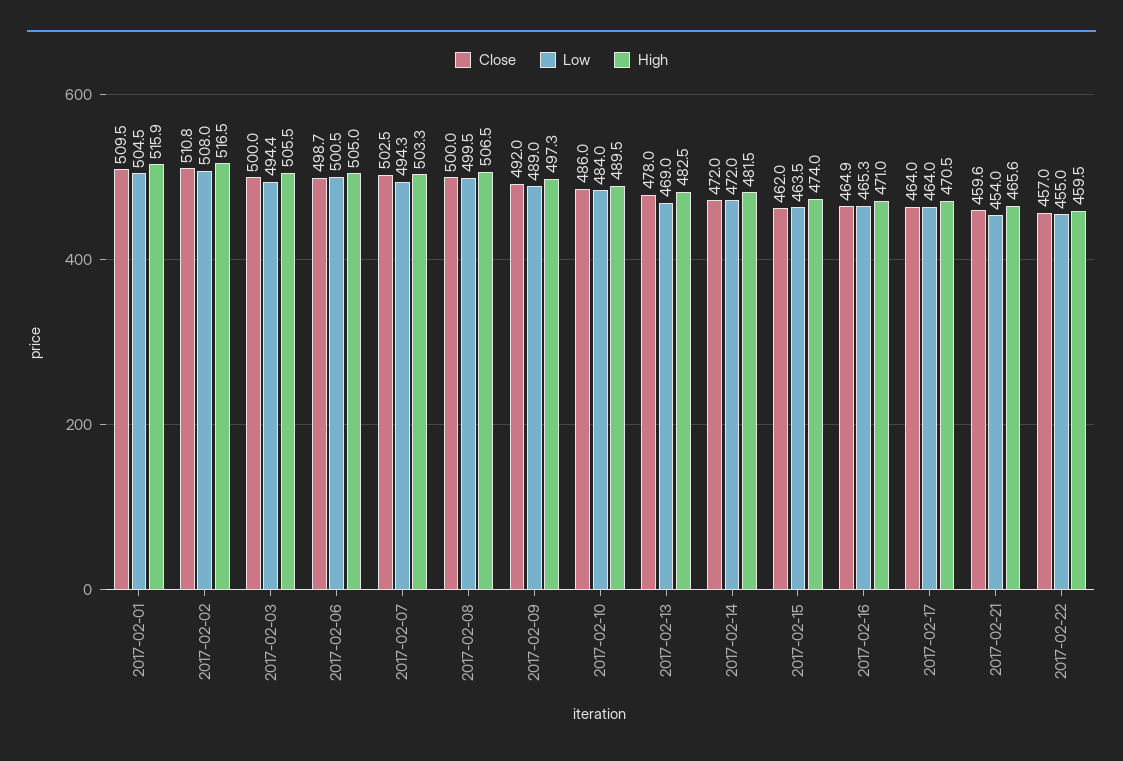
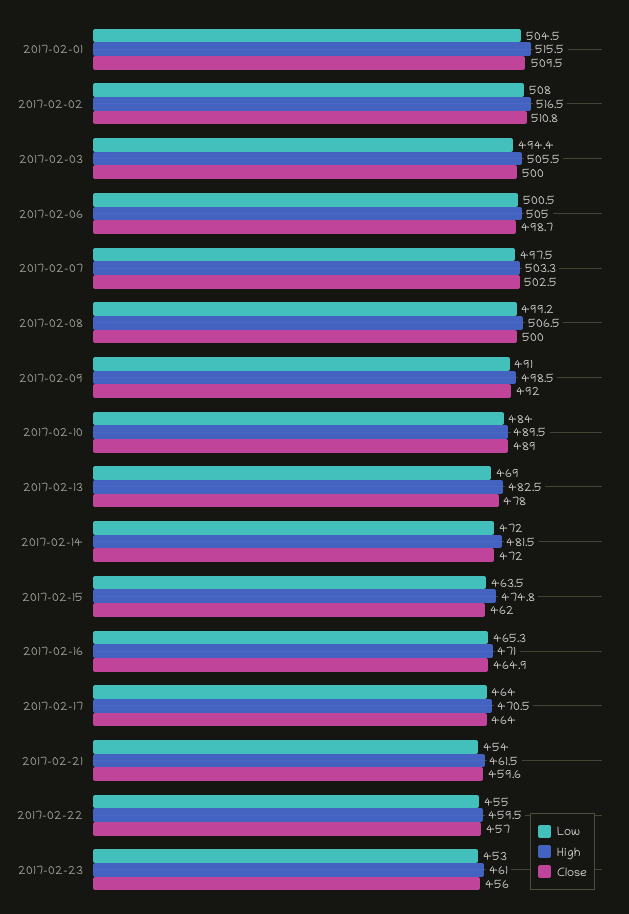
  {
    "Close": {
      "2017-02-01": 509.5,
      "2017-02-02": 510.8,
      "2017-02-03": 500,
      "2017-02-06": 498.7,
      "2017-02-07": 502.5,
      "2017-02-08": 500,
      "2017-02-09": 492,
-     "2017-02-10": 486,
+     "2017-02-10": 489,
      "2017-02-13": 478,
      "2017-02-14": 472,
      "2017-02-15": 462,
      "2017-02-16": 464.9,
      "2017-02-17": 464,
      "2017-02-21": 459.6,
-     "2017-02-22": 457
+     "2017-02-22": 457,
+     "2017-02-23": 456
    },
    "Low": {
      "2017-02-01": 504.5,
      "2017-02-02": 508,
      "2017-02-03": 494.4,
      "2017-02-06": 500.5,
-     "2017-02-07": 494.3,
+     "2017-02-07": 497.5,
-     "2017-02-08": 499.5,
+     "2017-02-08": 499.2,
-     "2017-02-09": 489,
+     "2017-02-09": 491,
      "2017-02-10": 484,
      "2017-02-13": 469,
      "2017-02-14": 472,
      "2017-02-15": 463.5,
      "2017-02-16": 465.3,
      "2017-02-17": 464,
      "2017-02-21": 454,
-     "2017-02-22": 455
+     "2017-02-22": 455,
+     "2017-02-23": 453
    },
    "High": {
-     "2017-02-01": 515.9,
+     "2017-02-01": 515.5,
      "2017-02-02": 516.5,
      "2017-02-03": 505.5,
      "2017-02-06": 505,
      "2017-02-07": 503.3,
      "2017-02-08": 506.5,
-     "2017-02-09": 497.3,
+     "2017-02-09": 498.5,
      "2017-02-10": 489.5,
      "2017-02-13": 482.5,
      "2017-02-14": 481.5,
-     "2017-02-15": 474,
+     "2017-02-15": 474.8,
      "2017-02-16": 471,
      "2017-02-17": 470.5,
-     "2017-02-21": 465.6,
+     "2017-02-21": 461.5,
-     "2017-02-22": 459.5
+     "2017-02-22": 459.5,
+     "2017-02-23": 461
    }
  }

